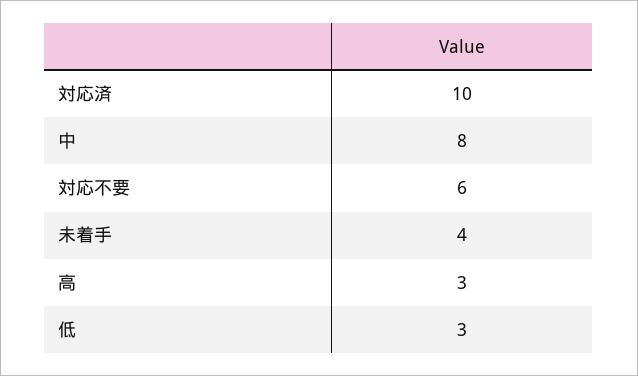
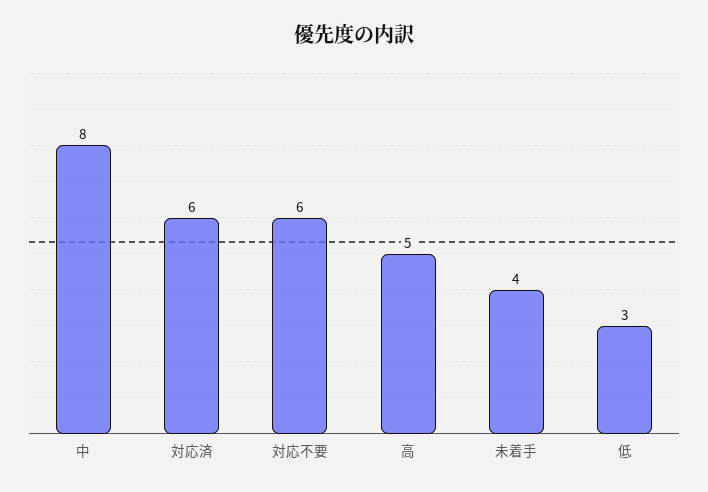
  {
-   "対応済": 10,
+   "対応済": 6,
    "中": 8,
    "対応不要": 6,
    "未着手": 4,
-   "高": 3,
+   "高": 5,
    "低": 3
  }

